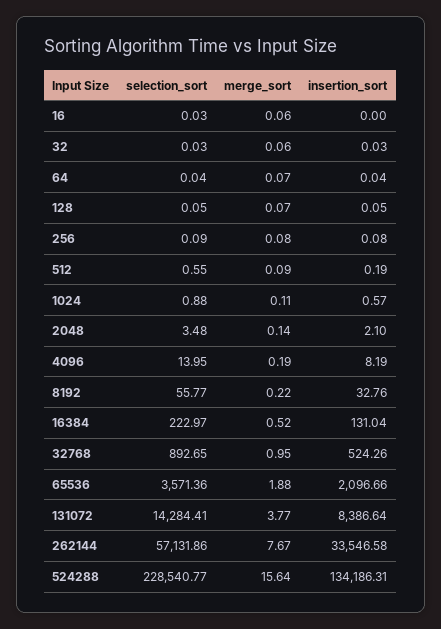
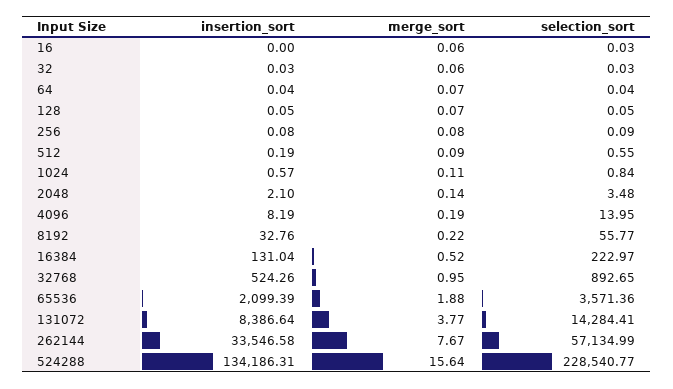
  {
    "selection_sort": {
      "16": 0.03,
      "32": 0.03,
      "64": 0.04,
      "128": 0.05,
      "256": 0.09,
      "512": 0.55,
-     "1024": 0.88,
+     "1024": 0.84,
      "2048": 3.48,
      "4096": 13.95,
      "8192": 55.77,
      "16384": 222.97,
      "32768": 892.65,
      "65536": 3571.36,
      "131072": 14284.41,
-     "262144": 57131.86,
+     "262144": 57134.99,
      "524288": 228540.77
    },
    "merge_sort": {
      "16": 0.06,
      "32": 0.06,
      "64": 0.07,
      "128": 0.07,
      "256": 0.08,
      "512": 0.09,
      "1024": 0.11,
      "2048": 0.14,
      "4096": 0.19,
      "8192": 0.22,
      "16384": 0.52,
      "32768": 0.95,
      "65536": 1.88,
      "131072": 3.77,
      "262144": 7.67,
      "524288": 15.64
    },
    "insertion_sort": {
      "16": 0,
      "32": 0.03,
      "64": 0.04,
      "128": 0.05,
      "256": 0.08,
      "512": 0.19,
      "1024": 0.57,
      "2048": 2.1,
      "4096": 8.19,
      "8192": 32.76,
      "16384": 131.04,
      "32768": 524.26,
-     "65536": 2096.66,
+     "65536": 2099.39,
      "131072": 8386.64,
      "262144": 33546.58,
      "524288": 134186.31
    }
  }

